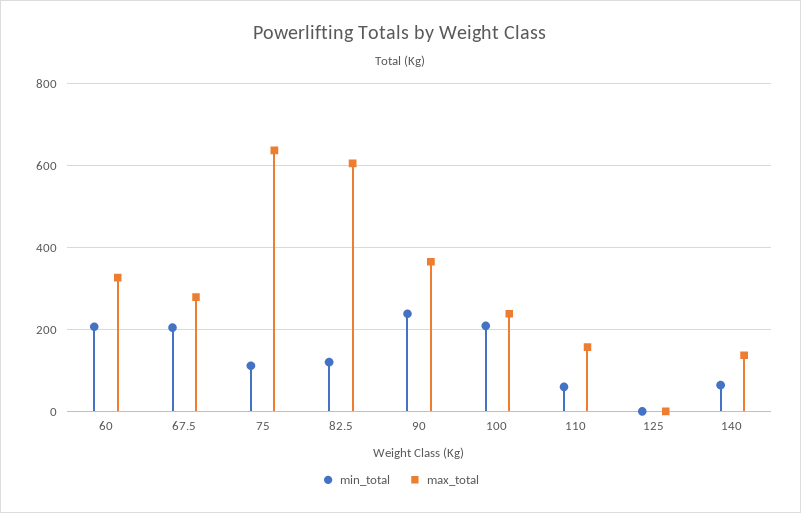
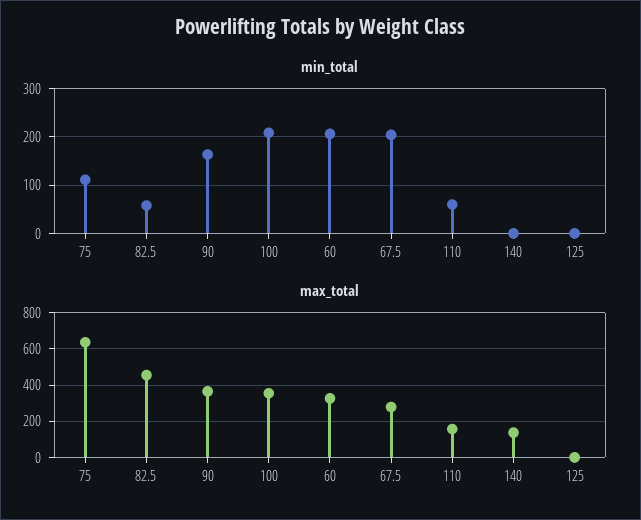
  {
    "min_total": {
      "60": 200,
      "67.5": 200,
      "75": 120,
-     "82.5": 120,
+     "82.5": 60,
-     "90": 240,
+     "90": 160,
      "100": 200,
      "110": 60,
      "125": 0,
-     "140": 60
+     "140": 0
    },
    "max_total": {
      "60": 320,
      "67.5": 280,
      "75": 640,
-     "82.5": 600,
+     "82.5": 450,
      "90": 360,
-     "100": 240,
+     "100": 350,
      "110": 160,
      "125": 0,
      "140": 140
    }
  }

